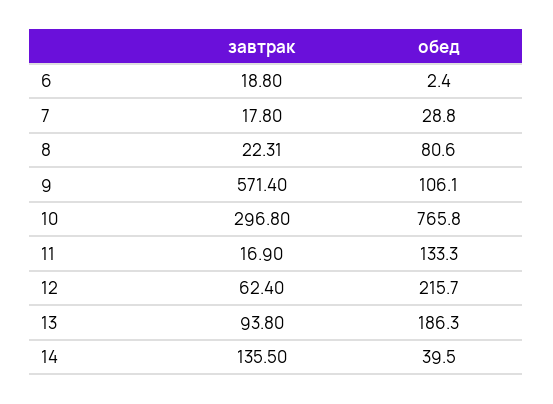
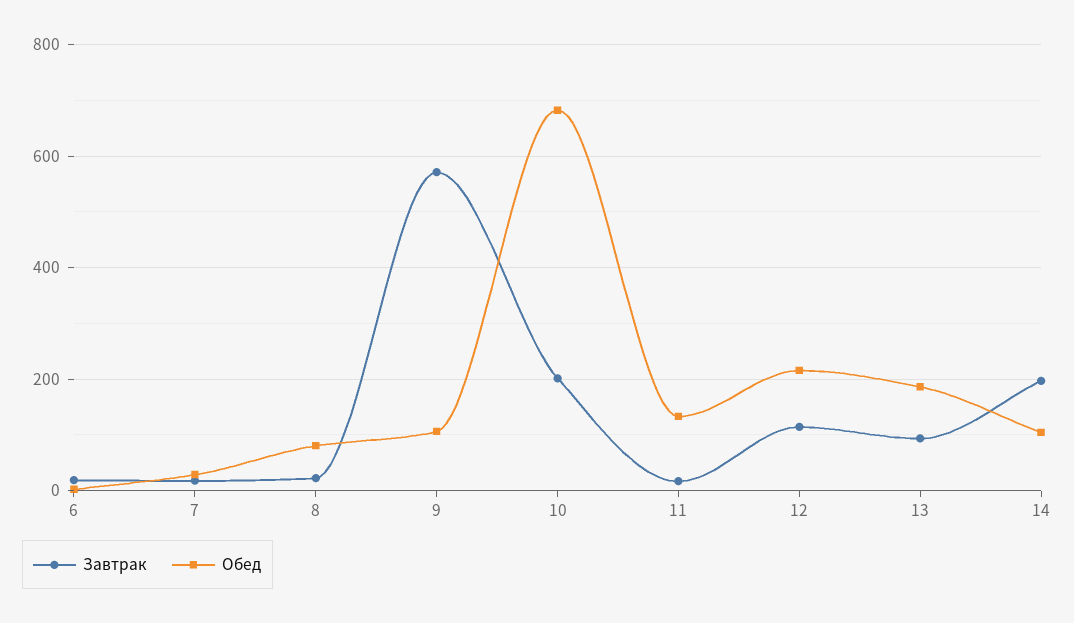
  {
    "завтрак": {
      "6": 18.8,
      "7": 17.8,
      "8": 22.31,
      "9": 571.4,
-     "10": 296.8,
+     "10": 200,
      "11": 16.9,
-     "12": 62.4,
+     "12": 120,
      "13": 93.8,
-     "14": 135.5
+     "14": 200
    },
    "обед": {
      "6": 2.4,
      "7": 28.8,
      "8": 80.6,
      "9": 106.1,
-     "10": 765.8,
+     "10": 680,
      "11": 133.3,
      "12": 215.7,
      "13": 186.3,
-     "14": 39.5
+     "14": 100
    }
  }

